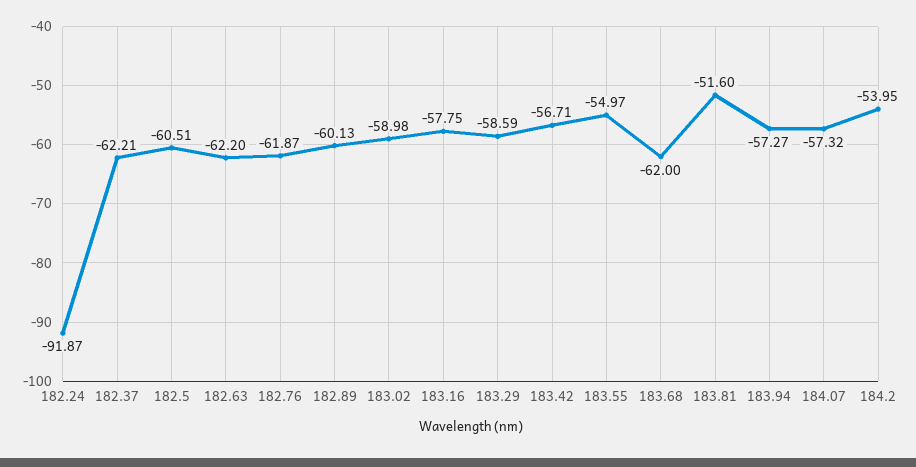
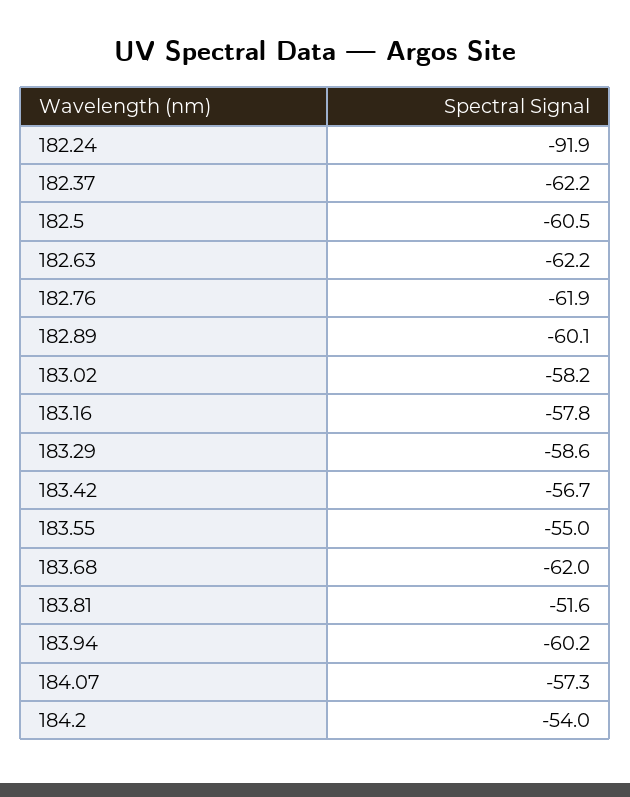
  {
    "182.24": -91.87,
    "182.37": -62.21,
    "182.5": -60.51,
    "182.63": -62.2,
    "182.76": -61.87,
    "182.89": -60.13,
-   "183.02": -58.98,
+   "183.02": -58.2,
    "183.16": -57.75,
    "183.29": -58.59,
    "183.42": -56.71,
    "183.55": -54.97,
    "183.68": -62,
    "183.81": -51.6,
-   "183.94": -57.27,
+   "183.94": -60.2,
    "184.07": -57.32,
    "184.2": -53.95
  }

